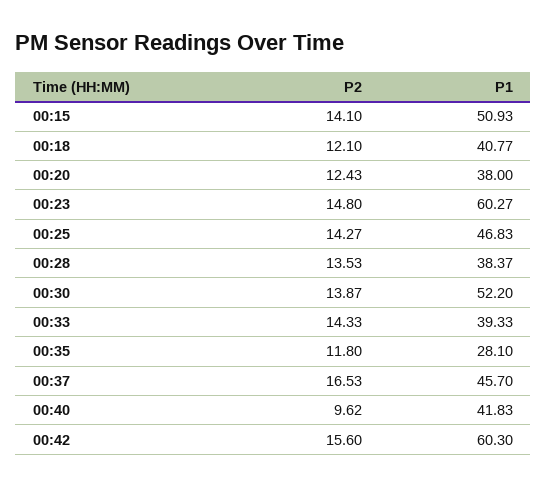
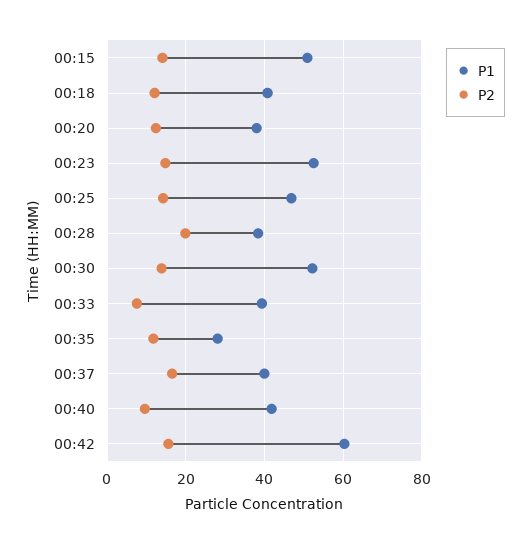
  {
    "P2": {
      "00:15": 14.1,
      "00:18": 12.1,
      "00:20": 12.43,
      "00:23": 14.8,
      "00:25": 14.27,
-     "00:28": 13.53,
+     "00:28": 20,
      "00:30": 13.87,
-     "00:33": 14.33,
+     "00:33": 8,
      "00:35": 11.8,
      "00:37": 16.53,
      "00:40": 9.62,
      "00:42": 15.6
    },
    "P1": {
      "00:15": 50.93,
      "00:18": 40.77,
      "00:20": 38,
-     "00:23": 60.27,
+     "00:23": 52,
      "00:25": 46.83,
      "00:28": 38.37,
      "00:30": 52.2,
      "00:33": 39.33,
      "00:35": 28.1,
-     "00:37": 45.7,
+     "00:37": 40,
      "00:40": 41.83,
      "00:42": 60.3
    }
  }

